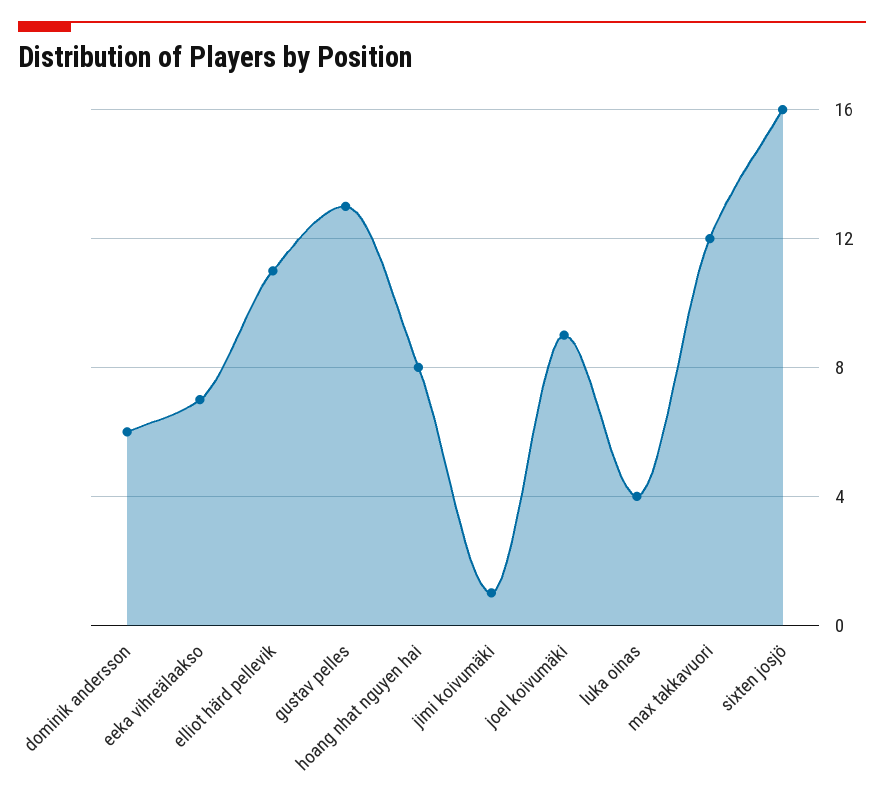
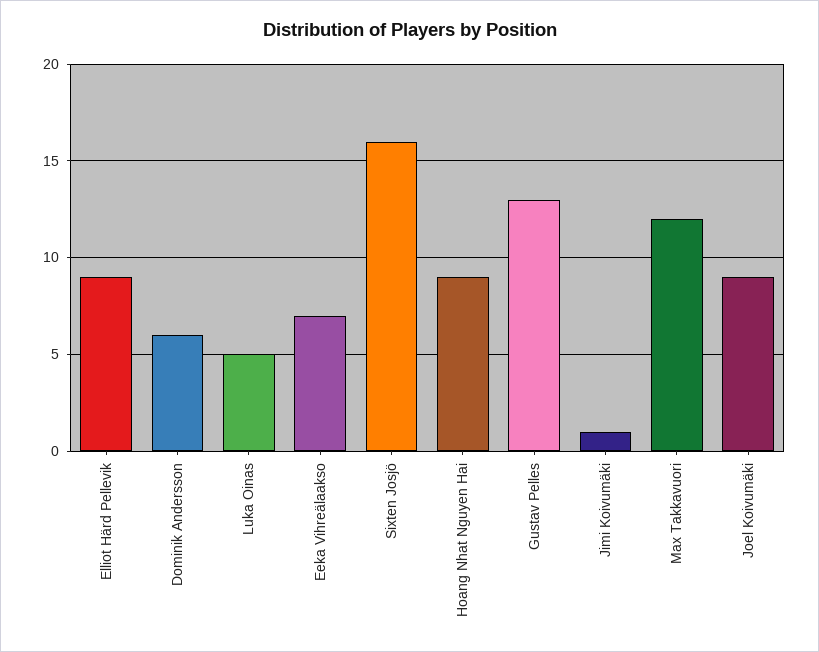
  {
    "dominik andersson": 6,
    "eeka vihreälaakso": 7,
-   "elliot härd pellevik": 11,
+   "elliot härd pellevik": 9,
    "gustav pelles": 13,
-   "hoang nhat nguyen hai": 8,
+   "hoang nhat nguyen hai": 9,
    "jimi koivumäki": 1,
    "joel koivumäki": 9,
-   "luka oinas": 4,
+   "luka oinas": 5,
    "max takkavuori": 12,
    "sixten josjö": 16
  }

